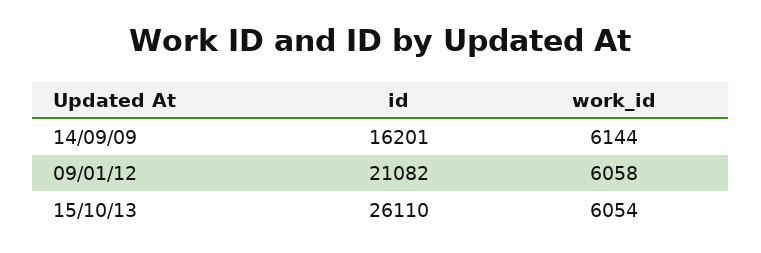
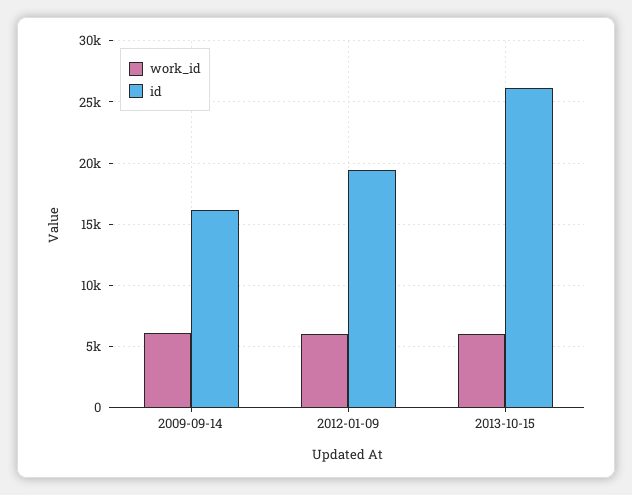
  {
    "id": {
      "14/09/09": 16201,
-     "09/01/12": 21082,
+     "09/01/12": 19500,
      "15/10/13": 26110
    },
    "work_id": {
      "14/09/09": 6144,
      "09/01/12": 6058,
      "15/10/13": 6054
    }
  }

